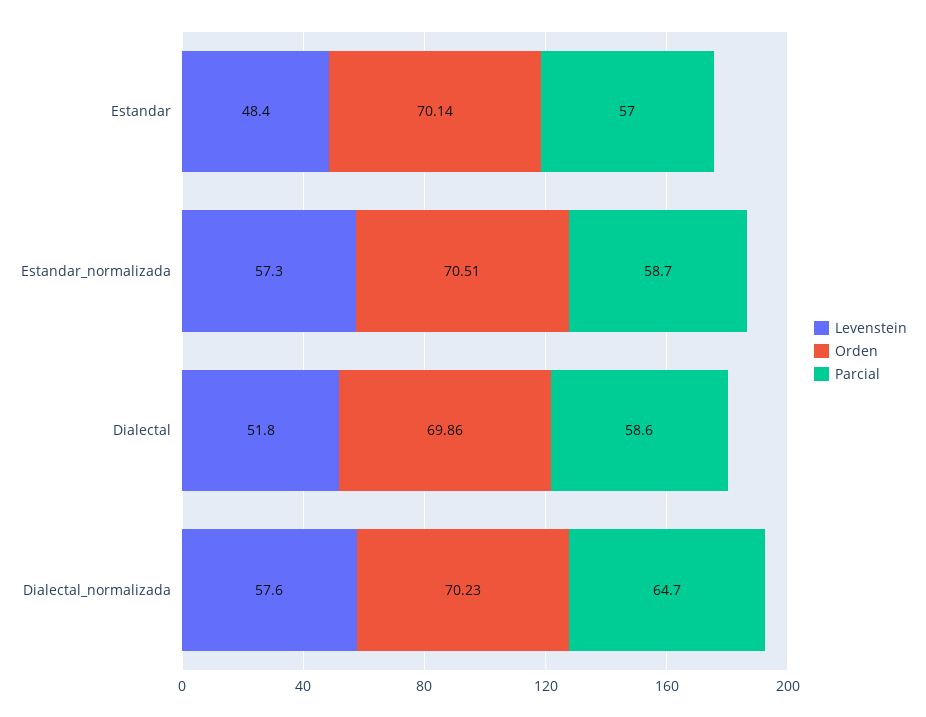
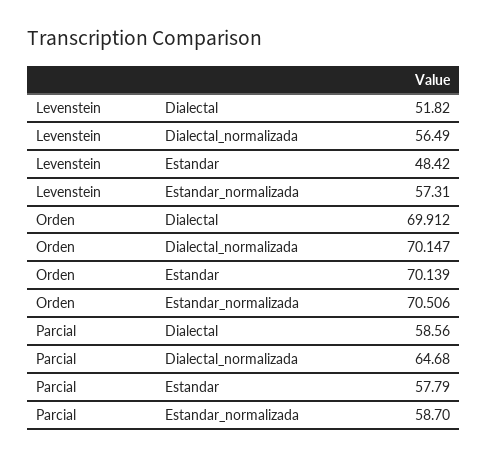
  {
    "Levenstein": {
      "Estandar": 48.42,
      "Estandar_normalizada": 57.31,
      "Dialectal": 51.82,
-     "Dialectal_normalizada": 57.6
+     "Dialectal_normalizada": 56.49
    },
    "Orden": {
      "Estandar": 70.139,
      "Estandar_normalizada": 70.506,
-     "Dialectal": 69.86,
+     "Dialectal": 69.912,
-     "Dialectal_normalizada": 70.23
+     "Dialectal_normalizada": 70.147
    },
    "Parcial": {
-     "Estandar": 57,
+     "Estandar": 57.79,
      "Estandar_normalizada": 58.7,
      "Dialectal": 58.56,
      "Dialectal_normalizada": 64.68
    }
  }

